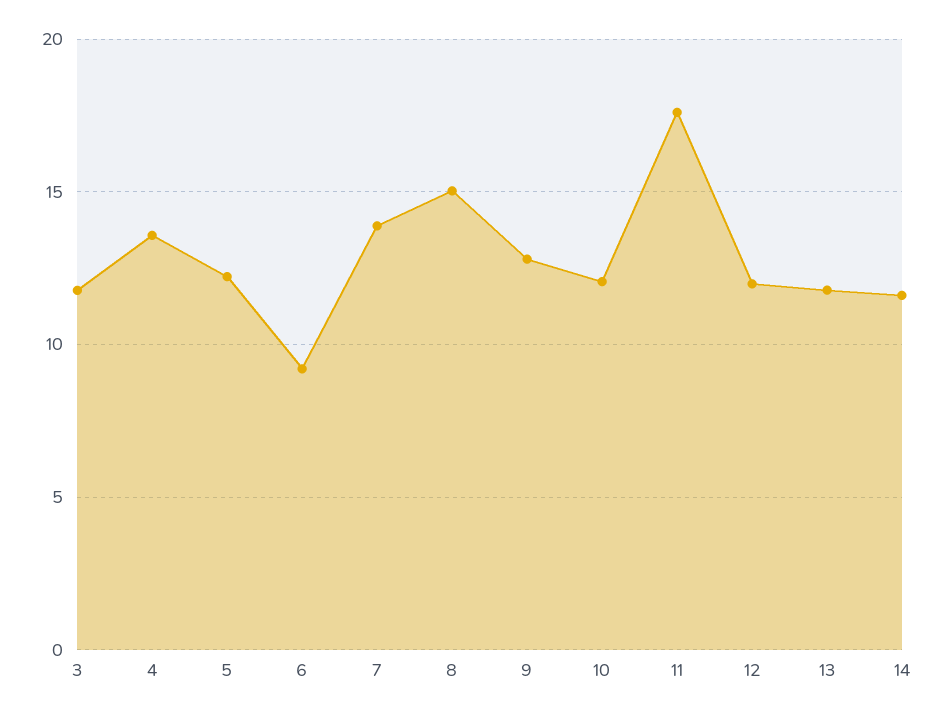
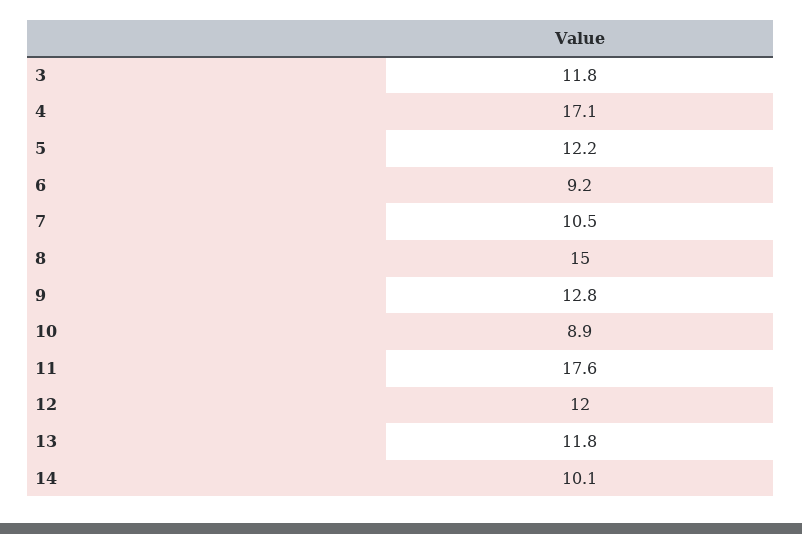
  {
    "3": 11.8,
-   "4": 13.5,
+   "4": 17.1,
    "5": 12.2,
    "6": 9.2,
-   "7": 14,
+   "7": 10.5,
    "8": 15,
    "9": 12.8,
-   "10": 12,
+   "10": 8.9,
    "11": 17.6,
    "12": 12,
    "13": 11.8,
-   "14": 11.5
+   "14": 10.1
  }

